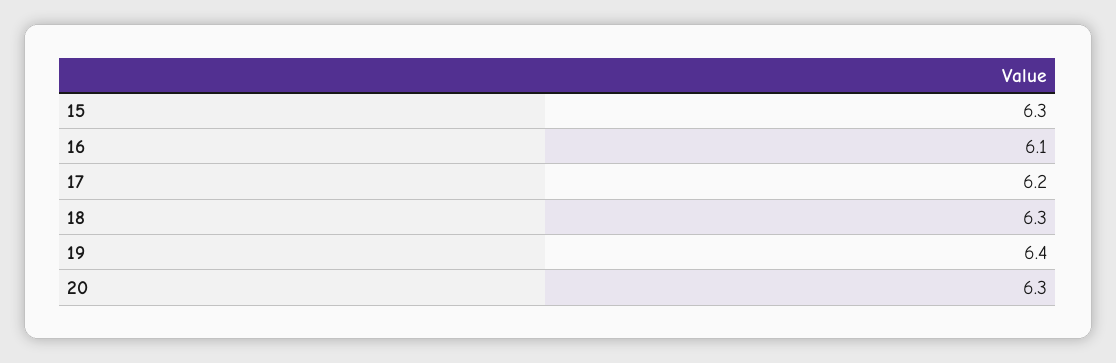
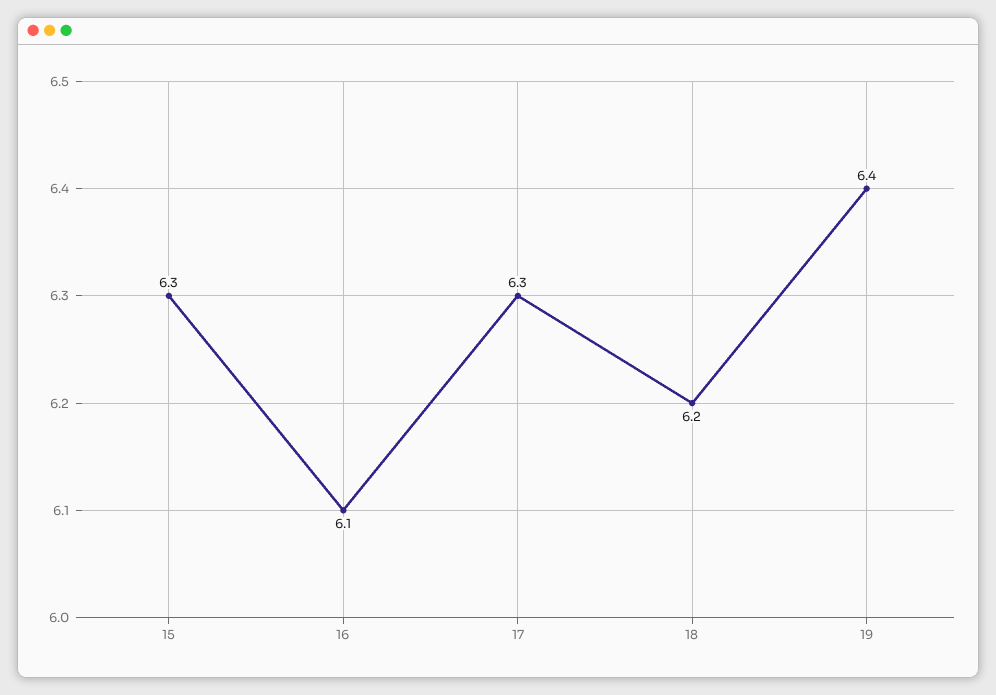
  {
    "15": 6.3,
    "16": 6.1,
-   "17": 6.2,
+   "17": 6.3,
-   "18": 6.3,
+   "18": 6.2,
-   "19": 6.4,
+   "19": 6.4
-   "20": 6.3
  }

